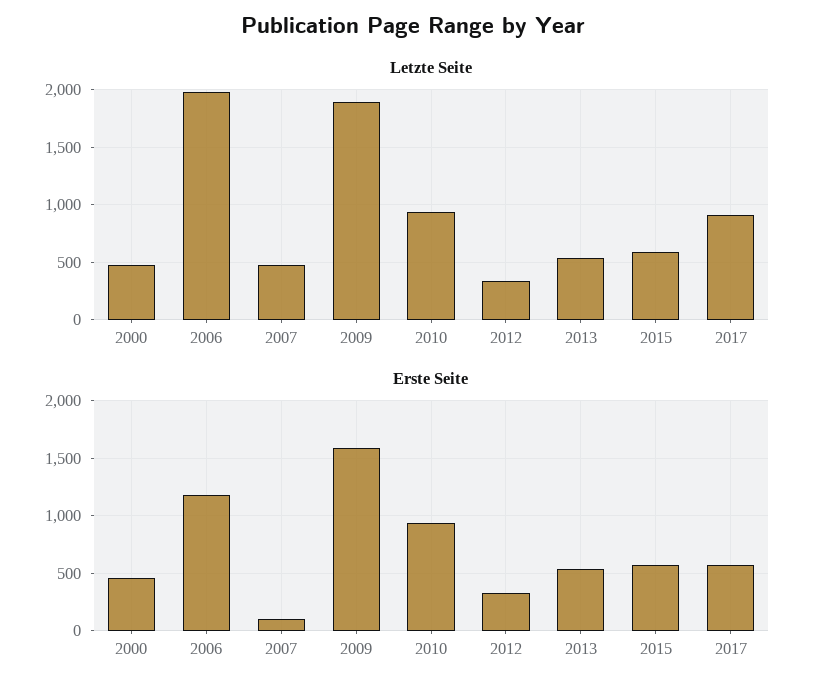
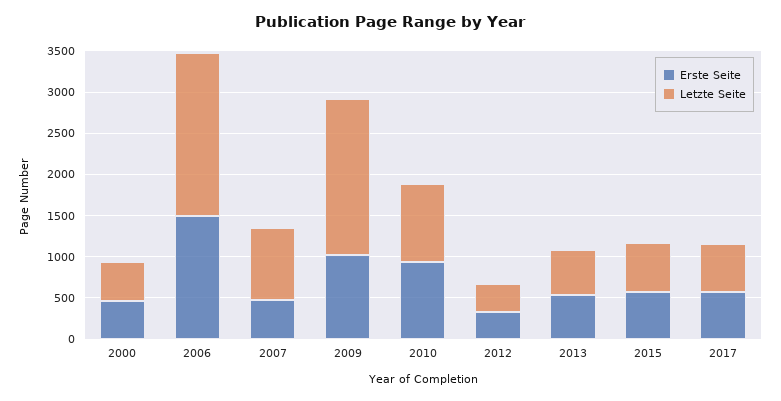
  {
    "Letzte Seite": {
      "2000": 500,
      "2006": 2000,
-     "2007": 500,
+     "2007": 900,
      "2009": 1900,
      "2010": 900,
      "2012": 300,
      "2013": 500,
      "2015": 600,
-     "2017": 900
+     "2017": 600
    },
    "Erste Seite": {
      "2000": 500,
-     "2006": 1200,
+     "2006": 1500,
-     "2007": 100,
+     "2007": 500,
-     "2009": 1600,
+     "2009": 1000,
      "2010": 900,
      "2012": 300,
      "2013": 500,
      "2015": 600,
      "2017": 600
    }
  }

